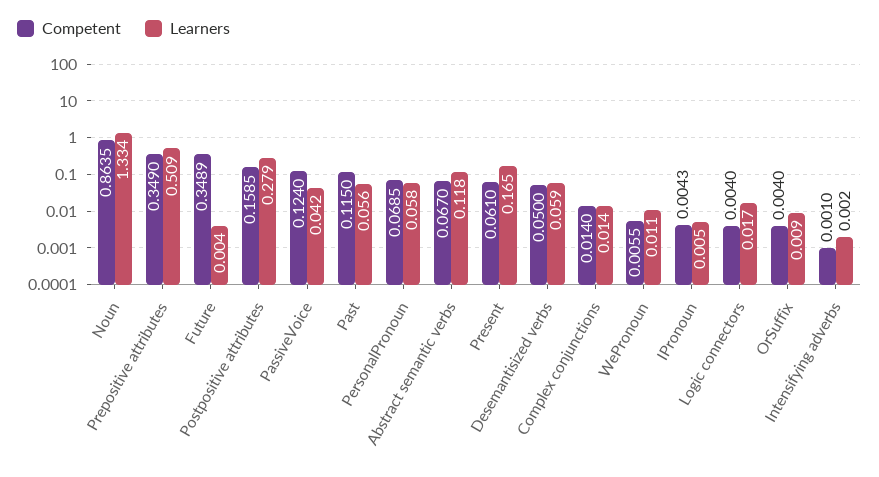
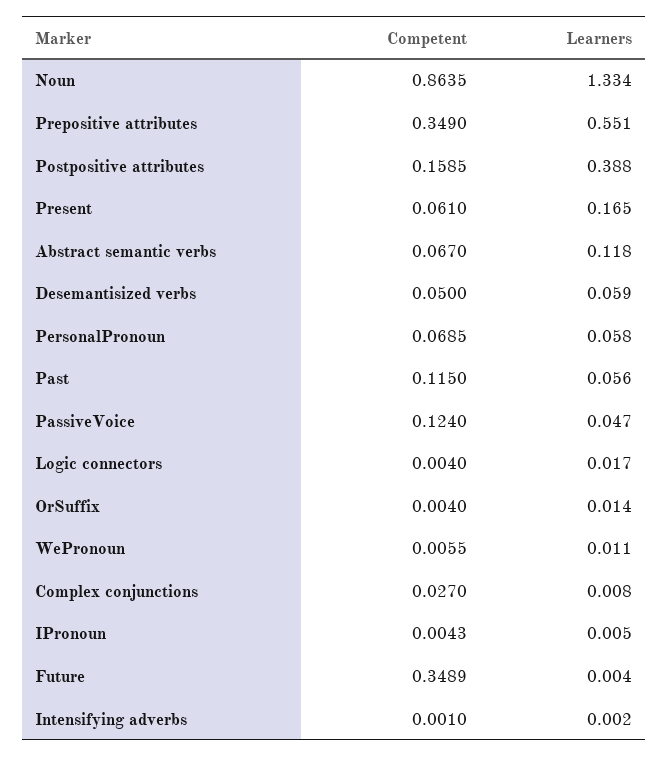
  {
    "Competent": {
      "Noun": 0.8635,
      "Prepositive attributes": 0.349,
      "Future": 0.3489,
      "Postpositive attributes": 0.1585,
      "PassiveVoice": 0.124,
      "Past": 0.115,
      "PersonalPronoun": 0.0685,
      "Abstract semantic verbs": 0.067,
      "Present": 0.061,
      "Desemantisized verbs": 0.05,
-     "Complex conjunctions": 0.014,
+     "Complex conjunctions": 0.027,
      "WePronoun": 0.0055,
      "IPronoun": 0.0043,
      "Logic connectors": 0.004,
      "OrSuffix": 0.004,
      "Intensifying adverbs": 0.001
    },
    "Learners": {
      "Noun": 1.334,
-     "Prepositive attributes": 0.509,
+     "Prepositive attributes": 0.551,
      "Future": 0.004,
-     "Postpositive attributes": 0.279,
+     "Postpositive attributes": 0.388,
-     "PassiveVoice": 0.042,
+     "PassiveVoice": 0.047,
      "Past": 0.056,
      "PersonalPronoun": 0.058,
      "Abstract semantic verbs": 0.118,
      "Present": 0.165,
      "Desemantisized verbs": 0.059,
-     "Complex conjunctions": 0.014,
+     "Complex conjunctions": 0.008,
      "WePronoun": 0.011,
      "IPronoun": 0.005,
      "Logic connectors": 0.017,
-     "OrSuffix": 0.009,
+     "OrSuffix": 0.014,
      "Intensifying adverbs": 0.002
    }
  }

